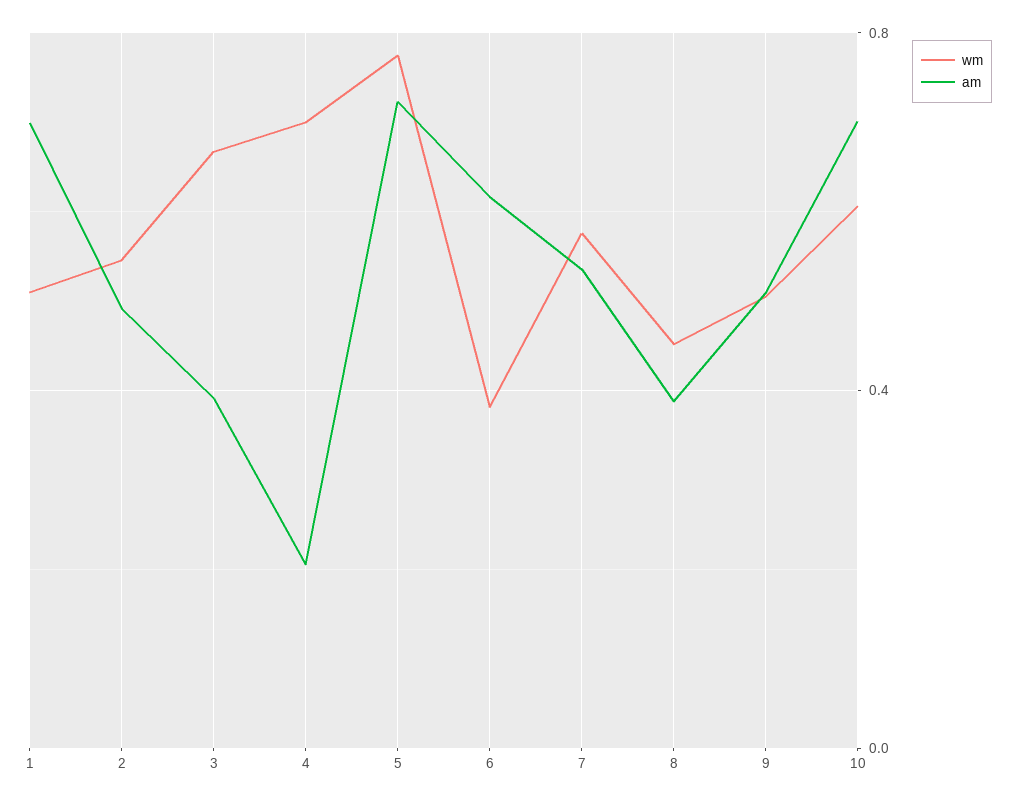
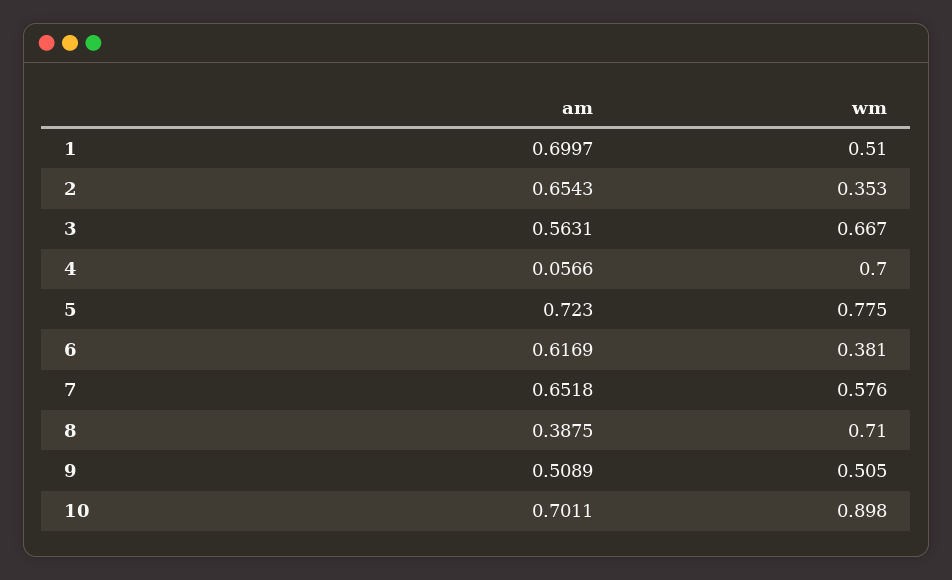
  {
    "wm": {
      "1": 0.51,
-     "2": 0.55,
+     "2": 0.353,
      "3": 0.667,
      "4": 0.7,
      "5": 0.775,
      "6": 0.381,
      "7": 0.576,
-     "8": 0.45,
+     "8": 0.71,
      "9": 0.505,
-     "10": 0.6
+     "10": 0.898
    },
    "am": {
      "1": 0.6997,
-     "2": 0.5,
+     "2": 0.6543,
-     "3": 0.4,
+     "3": 0.5631,
-     "4": 0.2,
+     "4": 0.0566,
      "5": 0.723,
      "6": 0.6169,
-     "7": 0.55,
+     "7": 0.6518,
      "8": 0.3875,
      "9": 0.5089,
      "10": 0.7011
    }
  }

